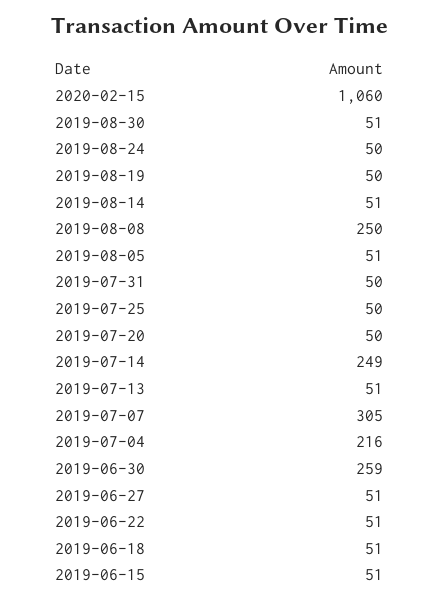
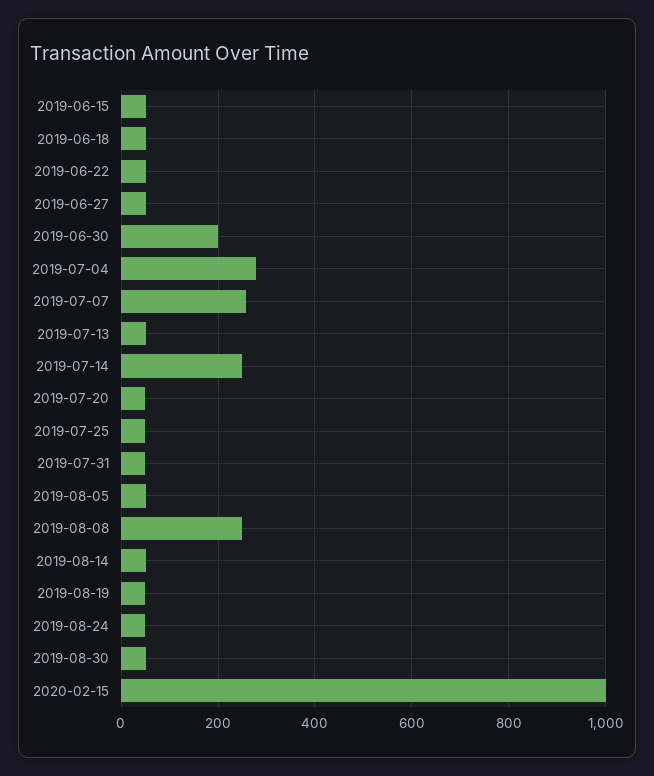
  {
-   "2020-02-15": 1060,
+   "2020-02-15": 1000,
    "2019-08-30": 51,
    "2019-08-24": 50,
    "2019-08-19": 50,
    "2019-08-14": 51,
    "2019-08-08": 250,
    "2019-08-05": 51,
    "2019-07-31": 50,
    "2019-07-25": 50,
    "2019-07-20": 50,
    "2019-07-14": 249,
    "2019-07-13": 51,
-   "2019-07-07": 305,
+   "2019-07-07": 260,
-   "2019-07-04": 216,
+   "2019-07-04": 280,
-   "2019-06-30": 259,
+   "2019-06-30": 200,
    "2019-06-27": 51,
    "2019-06-22": 51,
    "2019-06-18": 51,
    "2019-06-15": 51
  }

